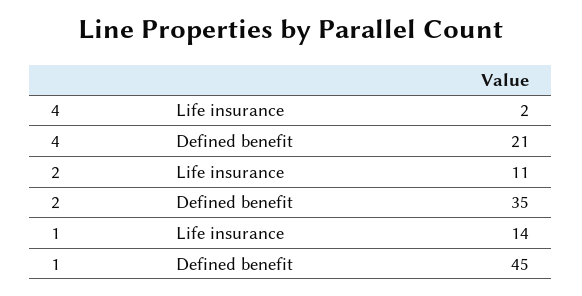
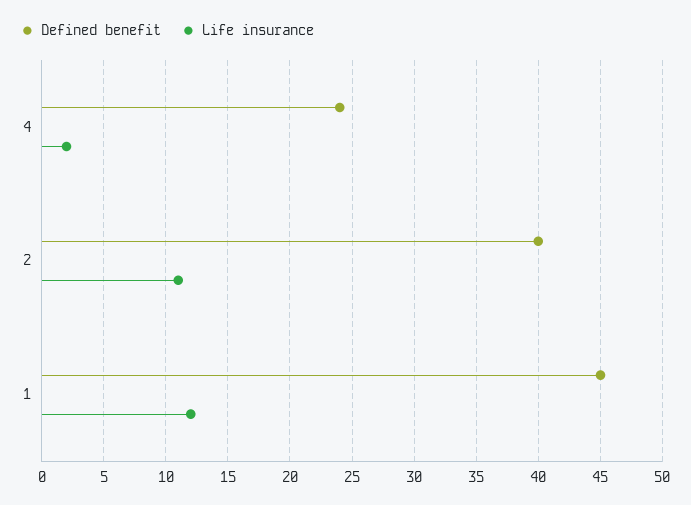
  {
    "Life insurance": {
      "4": 2,
      "2": 11,
-     "1": 14
+     "1": 12
    },
    "Defined benefit": {
-     "4": 21,
+     "4": 24,
-     "2": 35,
+     "2": 40,
      "1": 45
    }
  }

